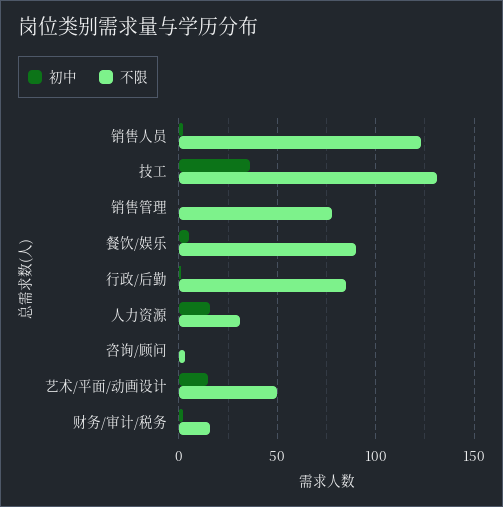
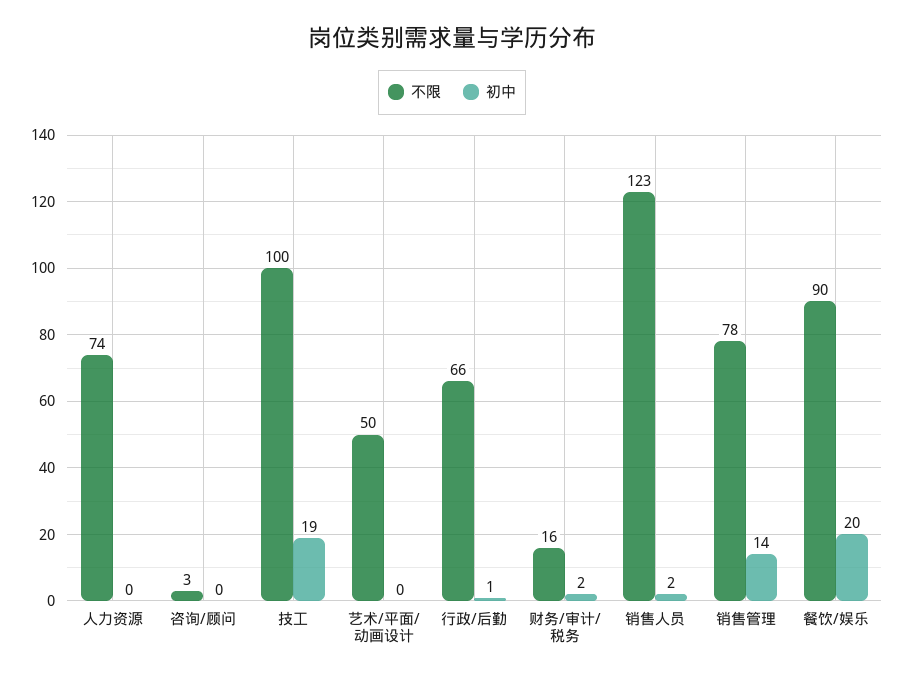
  {
    "初中": {
      "销售人员": 2,
-     "技工": 35,
+     "技工": 19,
-     "销售管理": 0,
+     "销售管理": 14,
-     "餐饮/娱乐": 5,
+     "餐饮/娱乐": 20,
      "行政/后勤": 1,
-     "人力资源": 15,
+     "人力资源": 0,
      "咨询/顾问": 0,
-     "艺术/平面/动画设计": 15,
+     "艺术/平面/动画设计": 0,
      "财务/审计/税务": 2
    },
    "不限": {
      "销售人员": 123,
-     "技工": 130,
+     "技工": 100,
      "销售管理": 78,
      "餐饮/娱乐": 90,
-     "行政/后勤": 85,
+     "行政/后勤": 66,
-     "人力资源": 30,
+     "人力资源": 74,
      "咨询/顾问": 3,
      "艺术/平面/动画设计": 50,
      "财务/审计/税务": 16
    }
  }

